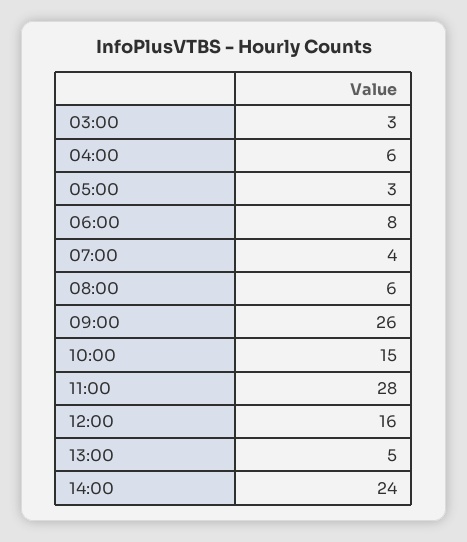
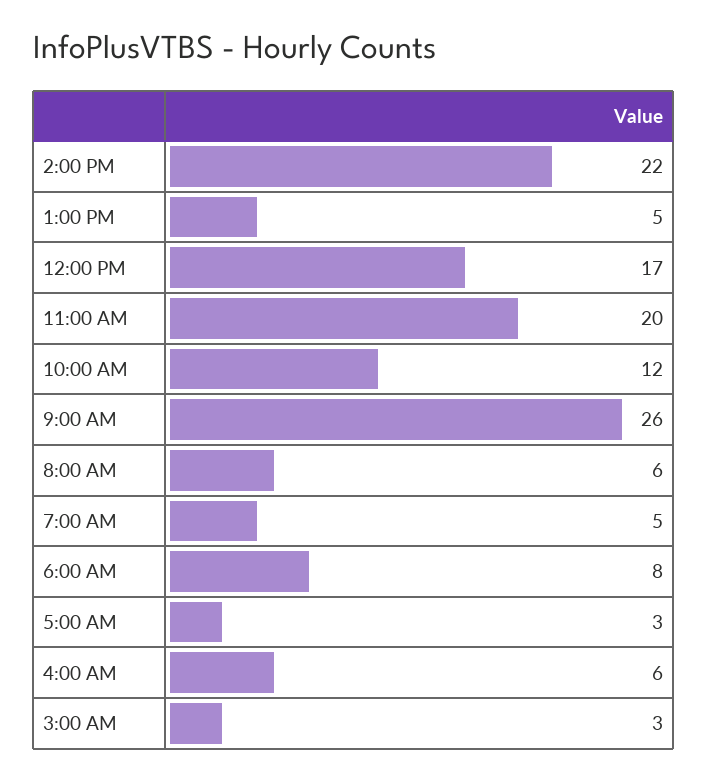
  {
    "03:00": 3,
    "04:00": 6,
    "05:00": 3,
    "06:00": 8,
-   "07:00": 4,
+   "07:00": 5,
    "08:00": 6,
    "09:00": 26,
-   "10:00": 15,
+   "10:00": 12,
-   "11:00": 28,
+   "11:00": 20,
-   "12:00": 16,
+   "12:00": 17,
    "13:00": 5,
-   "14:00": 24
+   "14:00": 22
  }

